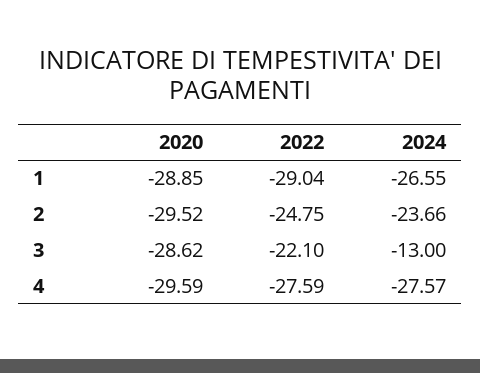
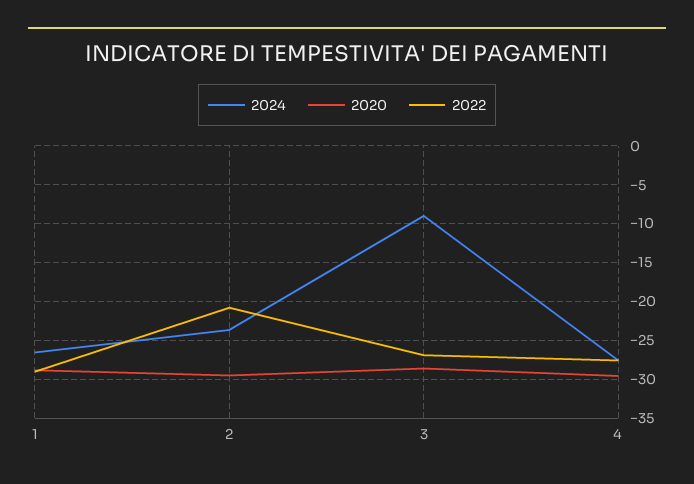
  {
    "2020": {
      "1": -28.85,
      "2": -29.52,
      "3": -28.62,
      "4": -29.59
    },
    "2022": {
      "1": -29.04,
-     "2": -24.75,
+     "2": -21,
-     "3": -22.1,
+     "3": -27,
      "4": -27.59
    },
    "2024": {
      "1": -26.55,
      "2": -23.66,
-     "3": -13,
+     "3": -9,
      "4": -27.57
    }
  }

